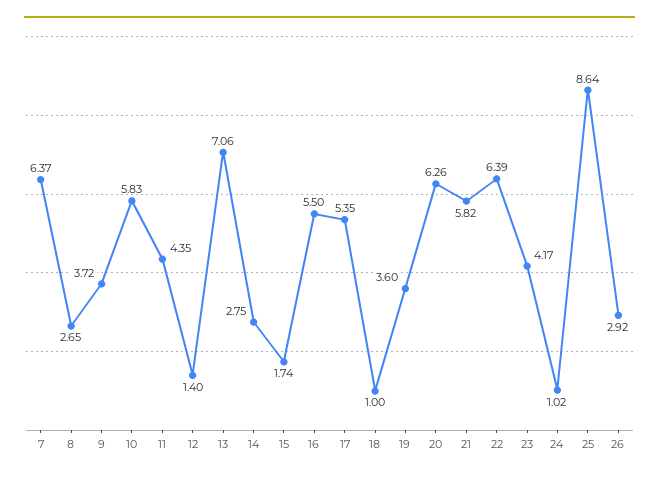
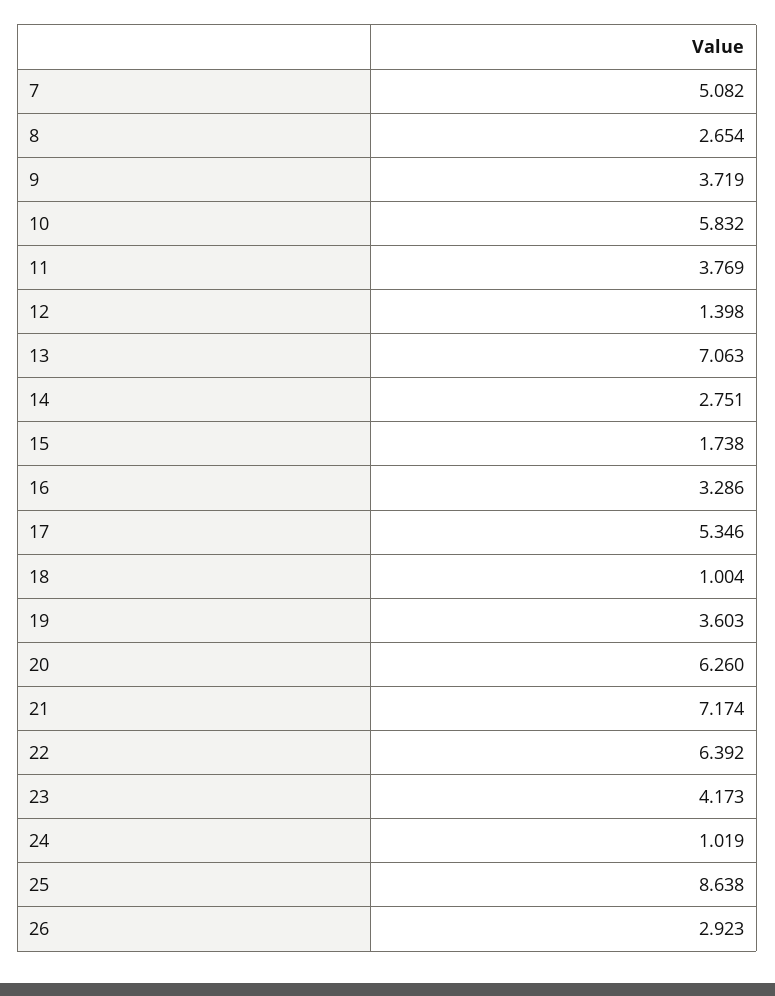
  {
-   "7": 6.37,
+   "7": 5.082,
    "8": 2.654,
    "9": 3.719,
    "10": 5.832,
-   "11": 4.35,
+   "11": 3.769,
    "12": 1.398,
    "13": 7.063,
    "14": 2.751,
    "15": 1.738,
-   "16": 5.5,
+   "16": 3.286,
    "17": 5.346,
    "18": 1.004,
    "19": 3.603,
    "20": 6.26,
-   "21": 5.82,
+   "21": 7.174,
    "22": 6.392,
    "23": 4.173,
    "24": 1.019,
    "25": 8.638,
    "26": 2.923
  }

